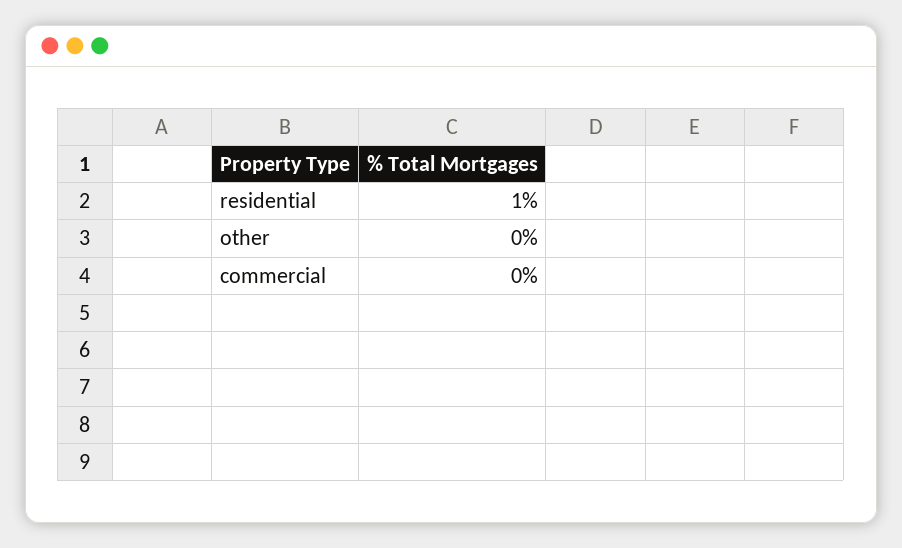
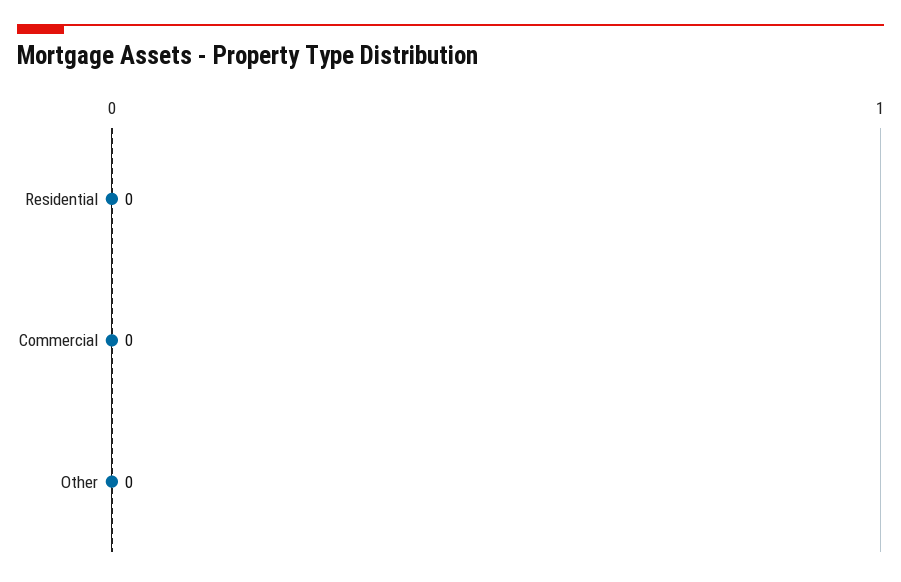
  {
-   "residential": 1,
+   "residential": 0,
    "other": 0,
    "commercial": 0
  }

